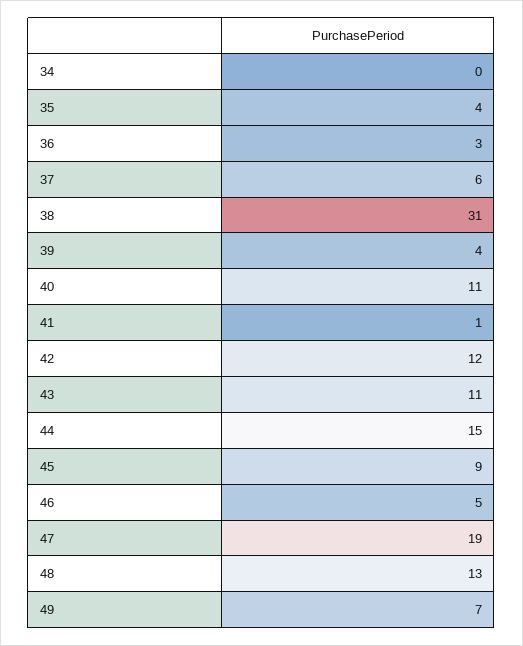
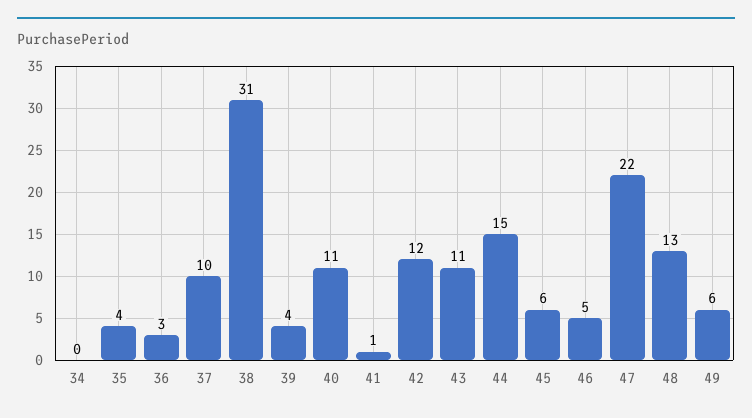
  {
    "34": 0,
    "35": 4,
    "36": 3,
-   "37": 6,
+   "37": 10,
    "38": 31,
    "39": 4,
    "40": 11,
    "41": 1,
    "42": 12,
    "43": 11,
    "44": 15,
-   "45": 9,
+   "45": 6,
    "46": 5,
-   "47": 19,
+   "47": 22,
    "48": 13,
-   "49": 7
+   "49": 6
  }

